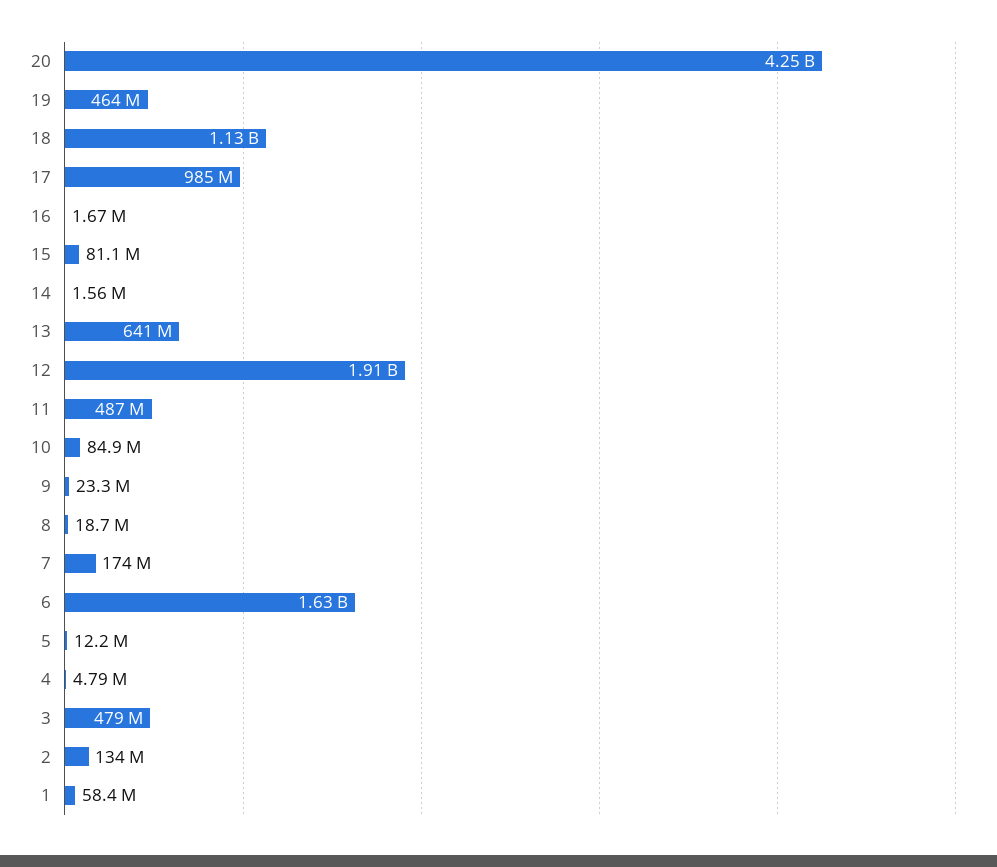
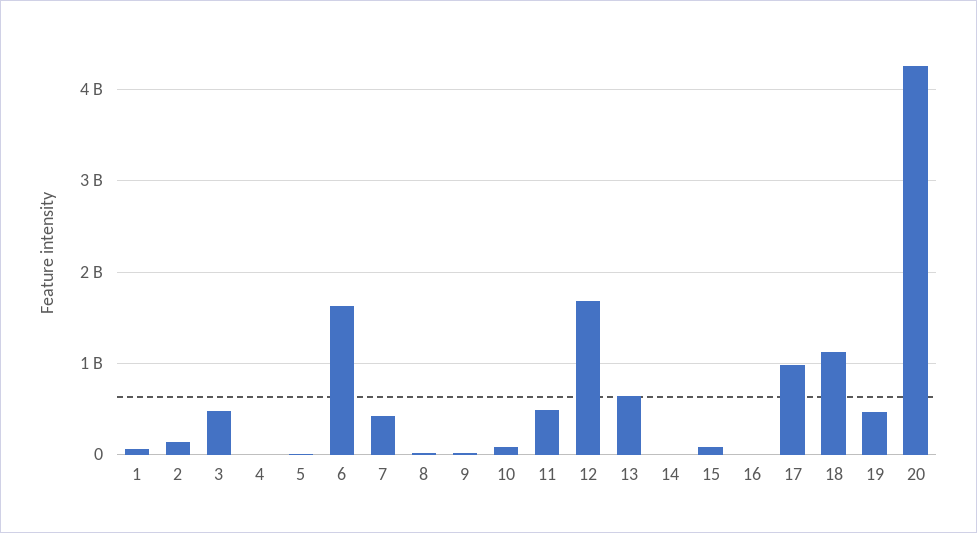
  {
    "20": 4250000000,
    "19": 464000000,
    "18": 1130000000,
    "17": 985000000,
    "16": 1670000,
    "15": 81100000,
    "14": 1560000,
    "13": 641000000,
-   "12": 1910000000,
+   "12": 1700000000,
    "11": 487000000,
    "10": 84900000,
    "9": 23300000,
    "8": 18700000,
-   "7": 174000000,
+   "7": 400000000,
    "6": 1630000000,
    "5": 12200000,
    "4": 4790000,
    "3": 479000000,
    "2": 134000000,
    "1": 58400000
  }

